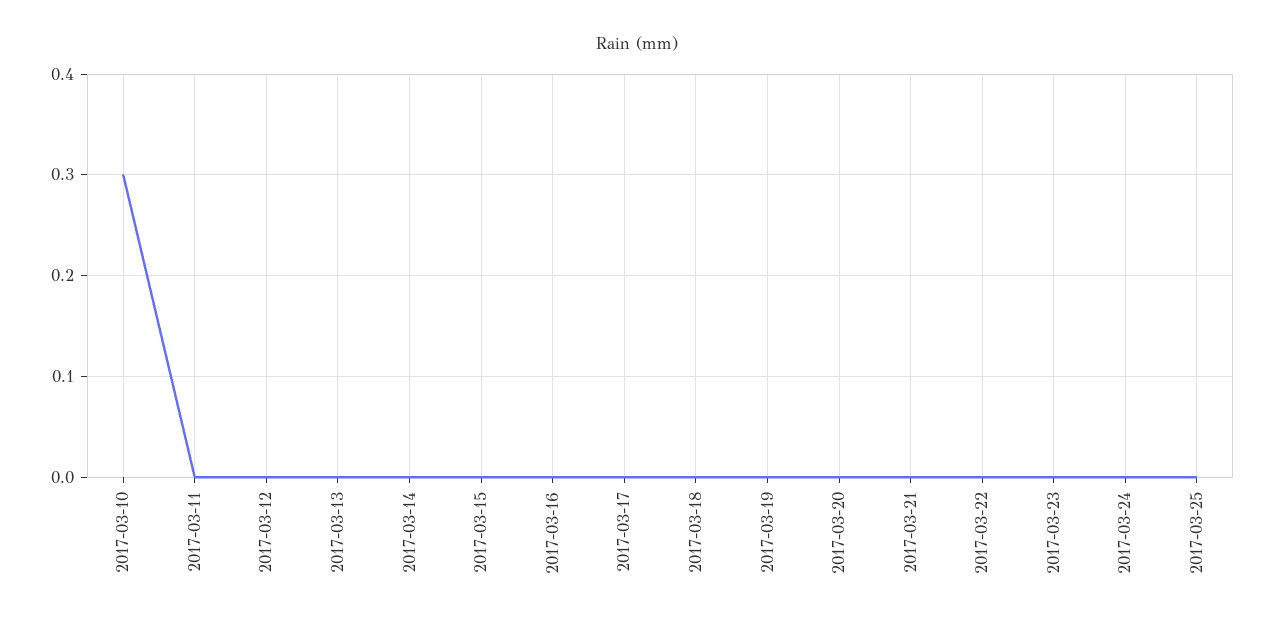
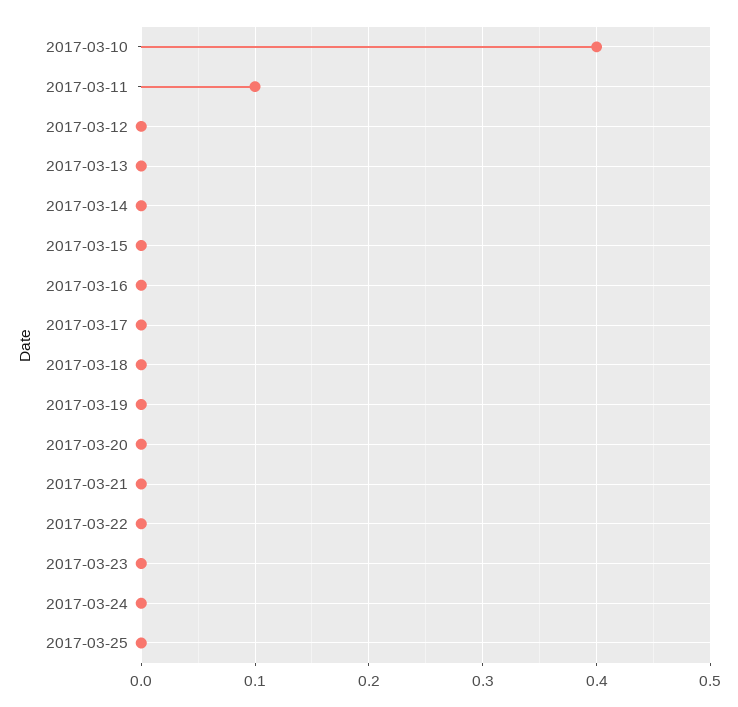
  {
-   "2017-03-10": 0.3,
+   "2017-03-10": 0.4,
-   "2017-03-11": 0,
+   "2017-03-11": 0.1,
    "2017-03-12": 0,
    "2017-03-13": 0,
    "2017-03-14": 0,
    "2017-03-15": 0,
    "2017-03-16": 0,
    "2017-03-17": 0,
    "2017-03-18": 0,
    "2017-03-19": 0,
    "2017-03-20": 0,
    "2017-03-21": 0,
    "2017-03-22": 0,
    "2017-03-23": 0,
    "2017-03-24": 0,
    "2017-03-25": 0
  }

